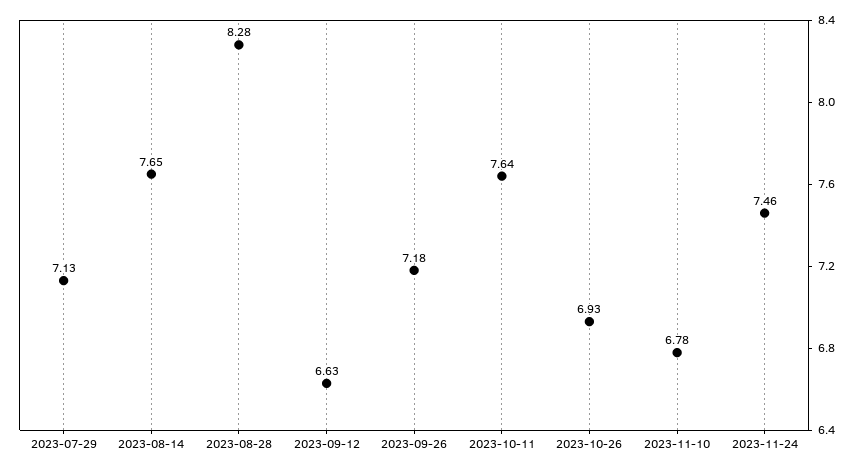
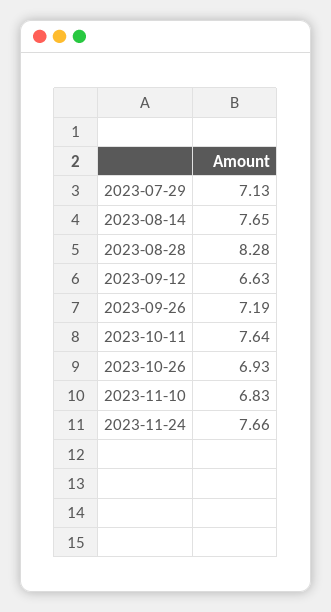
  {
    "2023-07-29": 7.13,
    "2023-08-14": 7.65,
    "2023-08-28": 8.28,
    "2023-09-12": 6.63,
-   "2023-09-26": 7.18,
+   "2023-09-26": 7.19,
    "2023-10-11": 7.64,
    "2023-10-26": 6.93,
-   "2023-11-10": 6.78,
+   "2023-11-10": 6.83,
-   "2023-11-24": 7.46
+   "2023-11-24": 7.66
  }

